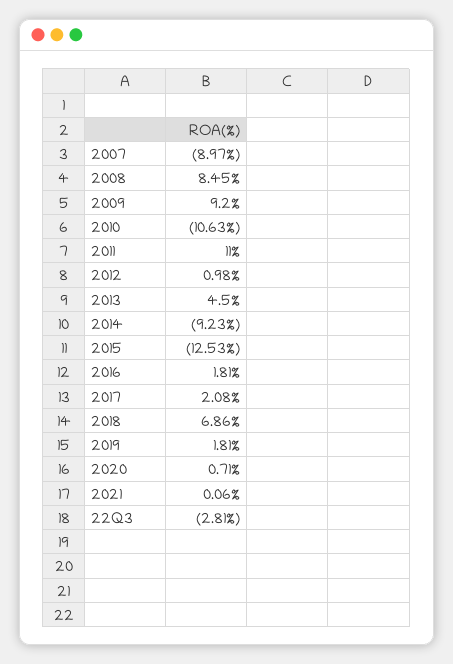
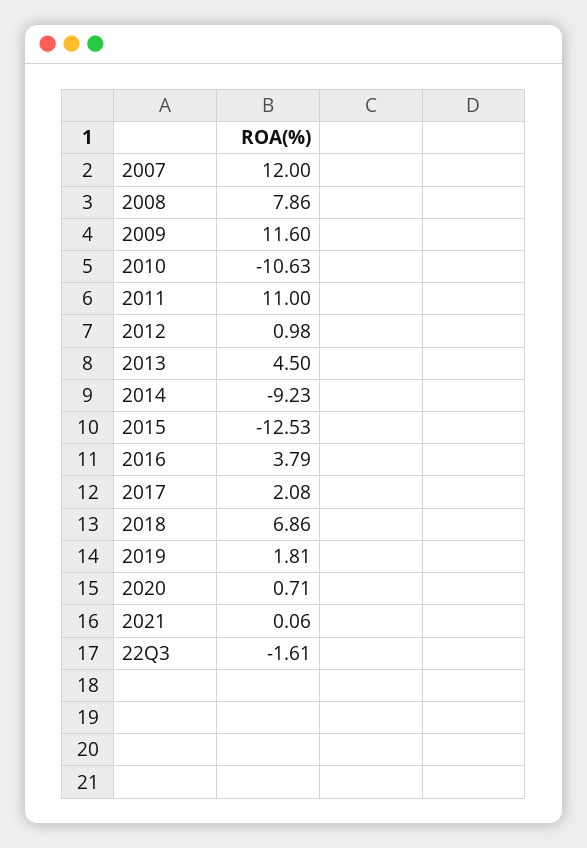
  {
-   "2007": -8.97,
+   "2007": 12,
-   "2008": 8.45,
+   "2008": 7.86,
-   "2009": 9.2,
+   "2009": 11.6,
    "2010": -10.63,
    "2011": 11,
    "2012": 0.98,
    "2013": 4.5,
    "2014": -9.23,
    "2015": -12.53,
-   "2016": 1.81,
+   "2016": 3.79,
    "2017": 2.08,
    "2018": 6.86,
    "2019": 1.81,
    "2020": 0.71,
    "2021": 0.06,
-   "22Q3": -2.81
+   "22Q3": -1.61
  }

